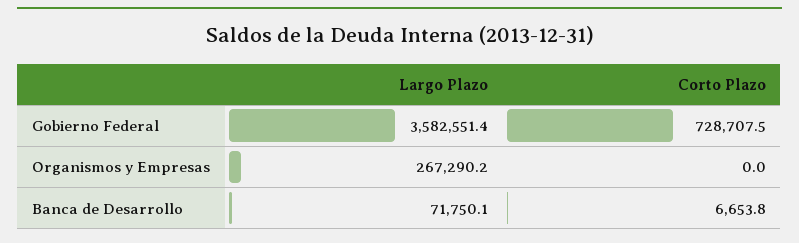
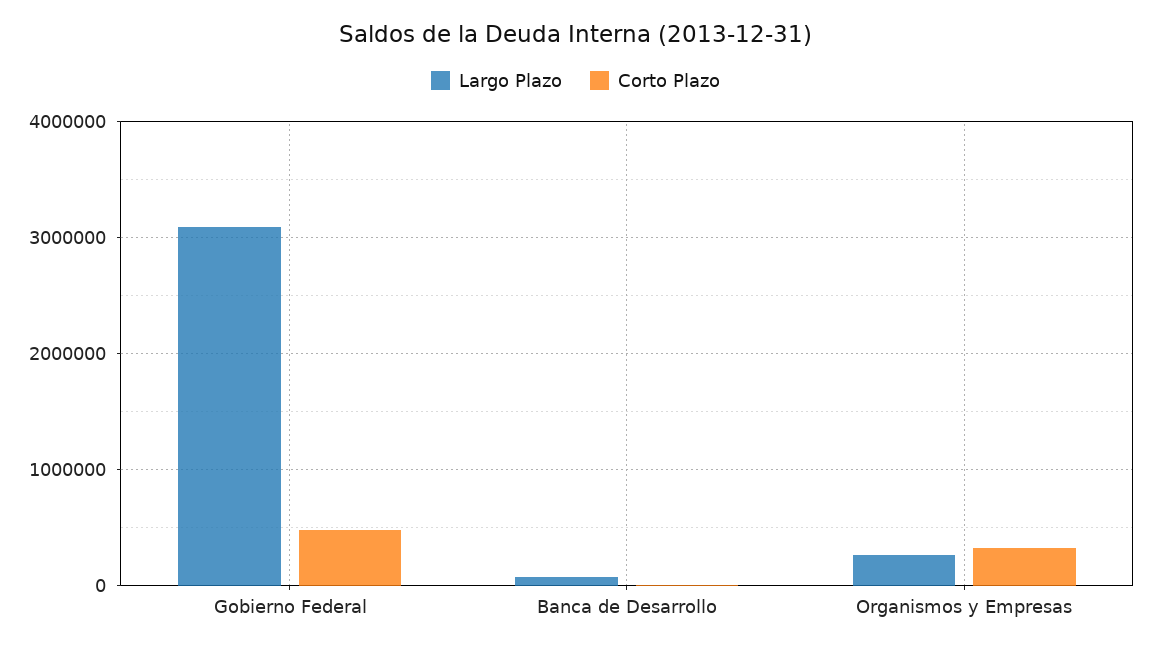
  {
    "Largo Plazo": {
-     "Gobierno Federal": 3582551.4,
+     "Gobierno Federal": 3100000,
      "Organismos y Empresas": 267290.2,
      "Banca de Desarrollo": 71750.1
    },
    "Corto Plazo": {
-     "Gobierno Federal": 728707.5,
+     "Gobierno Federal": 500000,
-     "Organismos y Empresas": 0,
+     "Organismos y Empresas": 300000,
      "Banca de Desarrollo": 6653.8
    }
  }

